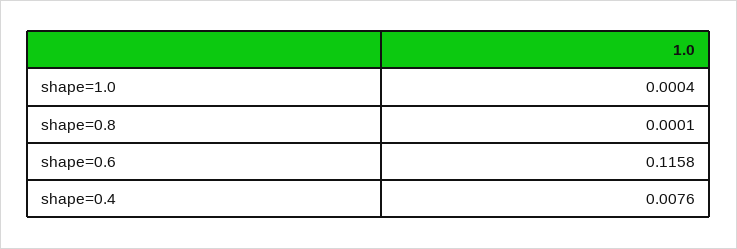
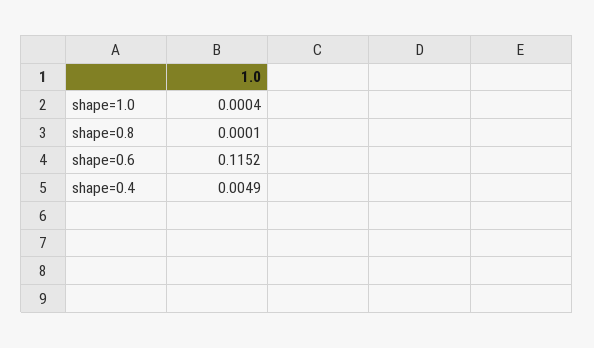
  {
    "shape=1.0": 0.0004,
    "shape=0.8": 0.0001,
-   "shape=0.6": 0.1158,
+   "shape=0.6": 0.1152,
-   "shape=0.4": 0.0076
+   "shape=0.4": 0.0049
  }

